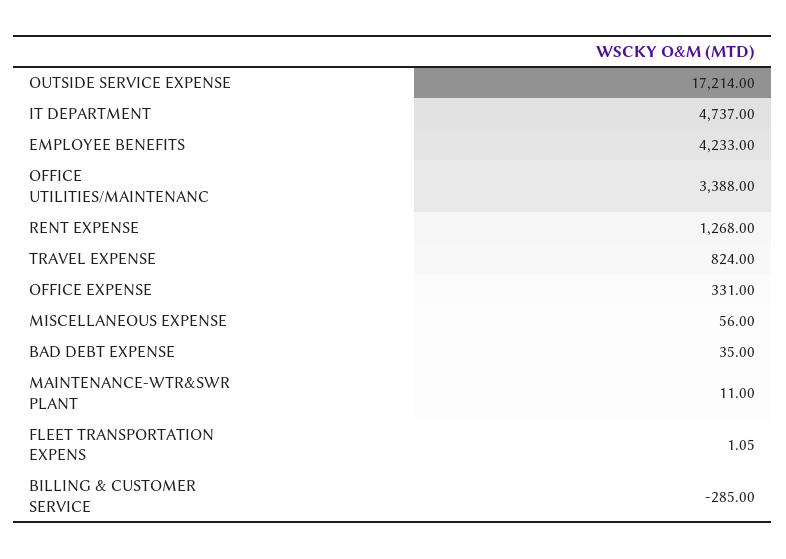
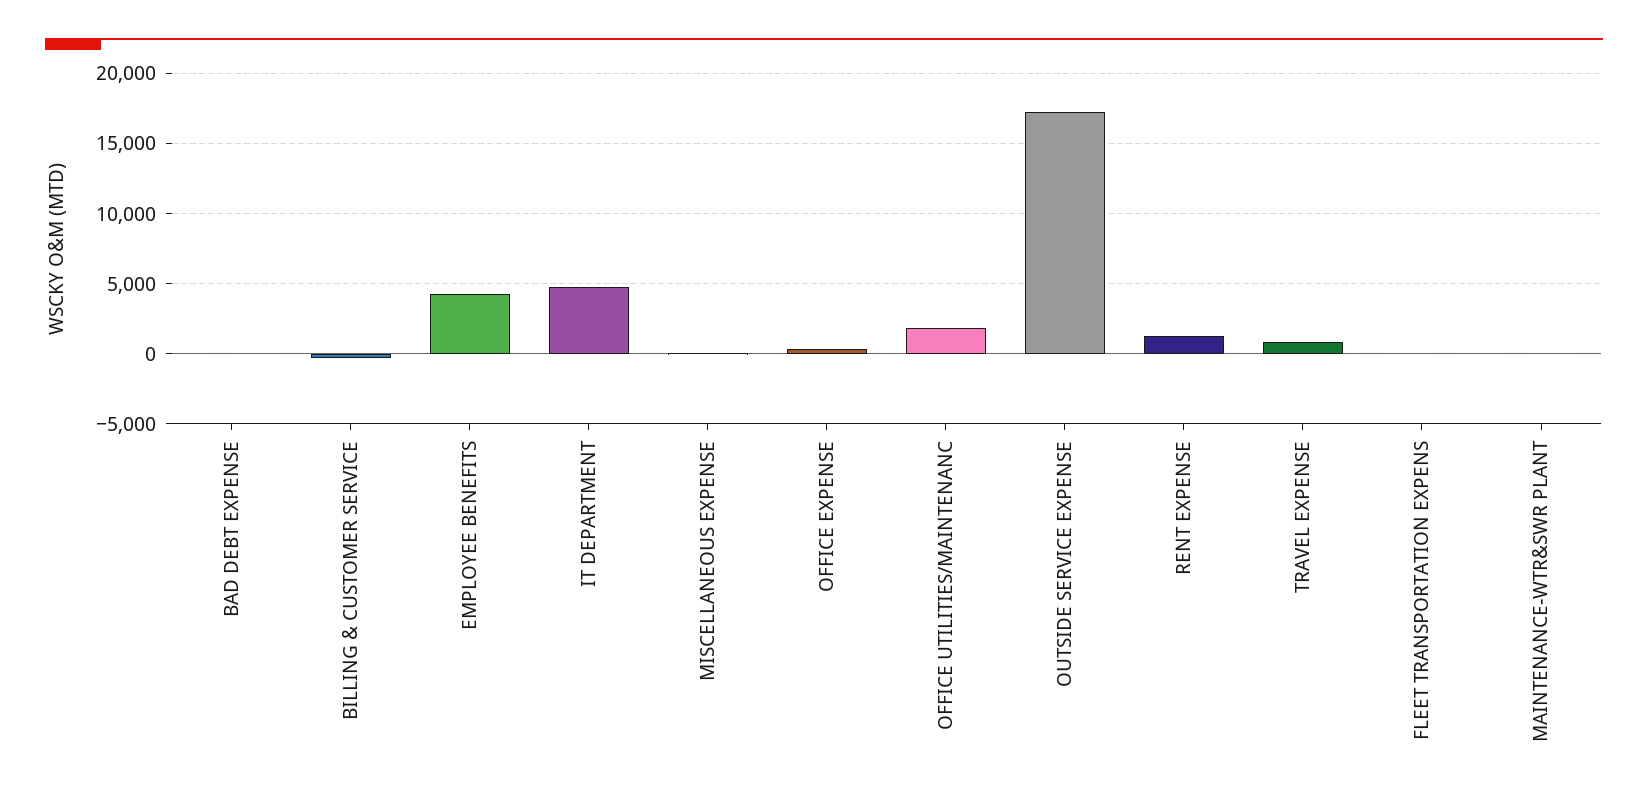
  {
    "OUTSIDE SERVICE EXPENSE": 17214,
    "IT DEPARTMENT": 4737,
    "EMPLOYEE BENEFITS": 4233,
-   "OFFICE UTILITIES/MAINTENANC": 3388,
+   "OFFICE UTILITIES/MAINTENANC": 2000,
    "RENT EXPENSE": 1268,
    "TRAVEL EXPENSE": 824,
    "OFFICE EXPENSE": 331,
    "MISCELLANEOUS EXPENSE": 56,
    "BAD DEBT EXPENSE": 35,
    "MAINTENANCE-WTR&SWR PLANT": 11,
    "FLEET TRANSPORTATION EXPENS": 1.05,
    "BILLING & CUSTOMER SERVICE": -285
  }

